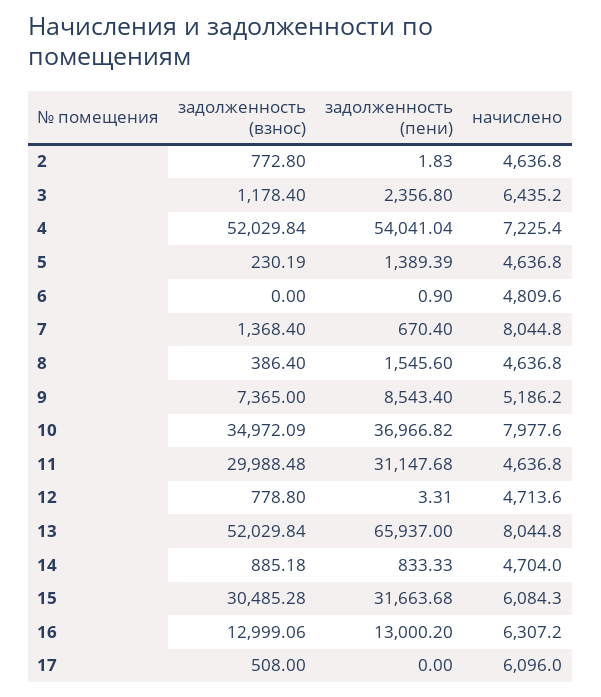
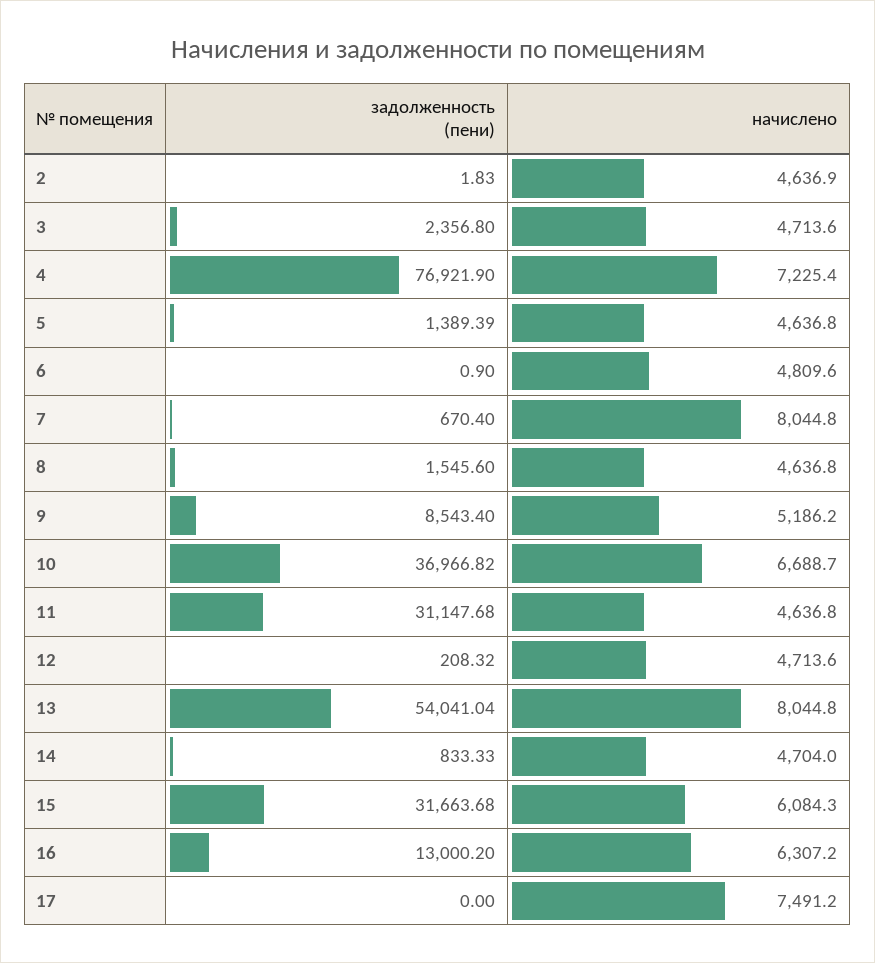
  {
-   "задолженность (взнос)": {
-     "2": 772.8,
-     "3": 1178.4,
-     "4": 52029.84,
-     "5": 230.19,
-     "6": 0,
-     "7": 1368.4,
-     "8": 386.4,
-     "9": 7365,
-     "10": 34972.09,
-     "11": 29988.48,
-     "12": 778.8,
-     "13": 52029.84,
-     "14": 885.18,
-     "15": 30485.28,
-     "16": 12999.06,
-     "17": 508
-   },
    "задолженность (пени)": {
      "2": 1.83,
      "3": 2356.8,
-     "4": 54041.04,
+     "4": 76921.9,
      "5": 1389.39,
      "6": 0.9,
      "7": 670.4,
      "8": 1545.6,
      "9": 8543.4,
      "10": 36966.82,
      "11": 31147.68,
-     "12": 3.31,
+     "12": 208.32,
-     "13": 65937,
+     "13": 54041.04,
      "14": 833.33,
      "15": 31663.68,
      "16": 13000.2,
      "17": 0
    },
    "начислено": {
-     "2": 4636.8,
+     "2": 4636.9,
-     "3": 6435.2,
+     "3": 4713.6,
      "4": 7225.4,
      "5": 4636.8,
      "6": 4809.6,
      "7": 8044.8,
      "8": 4636.8,
      "9": 5186.2,
-     "10": 7977.6,
+     "10": 6688.7,
      "11": 4636.8,
      "12": 4713.6,
      "13": 8044.8,
      "14": 4704,
      "15": 6084.3,
      "16": 6307.2,
-     "17": 6096
+     "17": 7491.2
    }
  }

